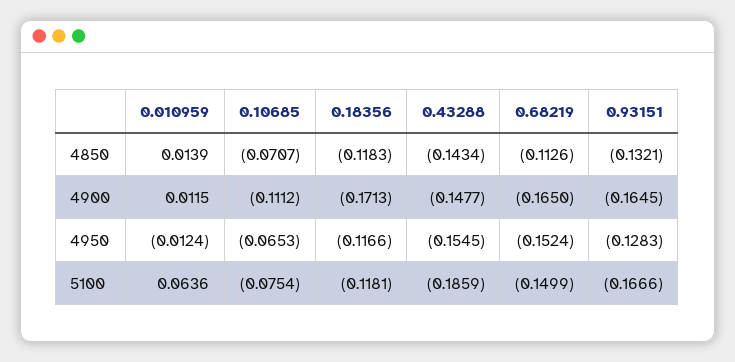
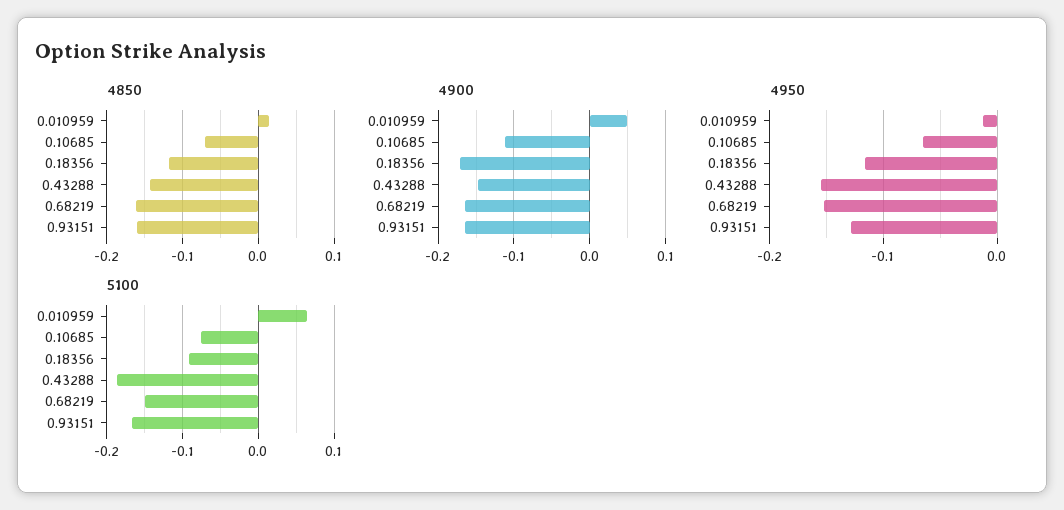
  {
    "4850": {
      "0.010959": 0.0139,
      "0.10685": -0.0707,
      "0.18356": -0.1183,
      "0.43288": -0.1434,
-     "0.68219": -0.1126,
+     "0.68219": -0.16,
-     "0.93151": -0.1321
+     "0.93151": -0.16
    },
    "4900": {
-     "0.010959": 0.0115,
+     "0.010959": 0.05,
      "0.10685": -0.1112,
      "0.18356": -0.1713,
      "0.43288": -0.1477,
      "0.68219": -0.165,
      "0.93151": -0.1645
    },
    "4950": {
      "0.010959": -0.0124,
      "0.10685": -0.0653,
      "0.18356": -0.1166,
      "0.43288": -0.1545,
      "0.68219": -0.1524,
      "0.93151": -0.1283
    },
    "5100": {
      "0.010959": 0.0636,
      "0.10685": -0.0754,
-     "0.18356": -0.1181,
+     "0.18356": -0.09,
      "0.43288": -0.1859,
      "0.68219": -0.1499,
      "0.93151": -0.1666
    }
  }

